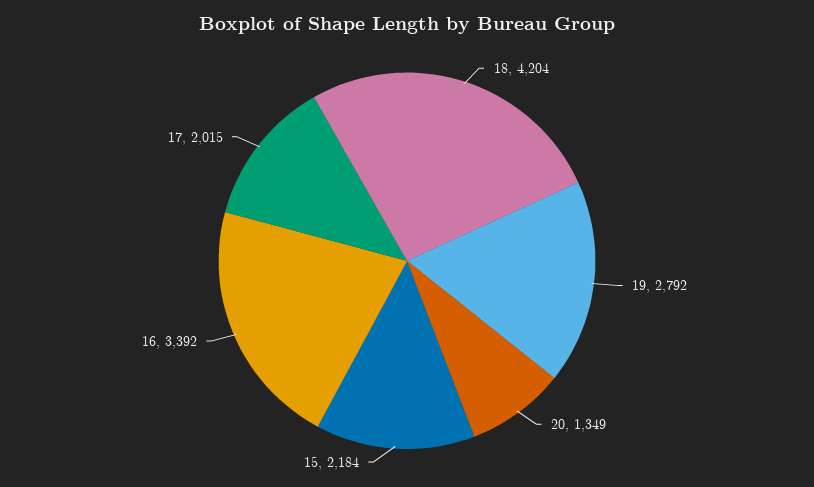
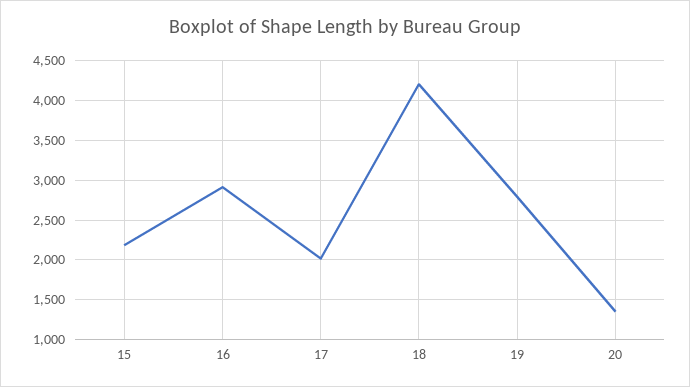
  {
    "18": 4204,
    "19": 2792,
    "20": 1349,
    "15": 2184,
-   "16": 3392,
+   "16": 2900,
    "17": 2015
  }

